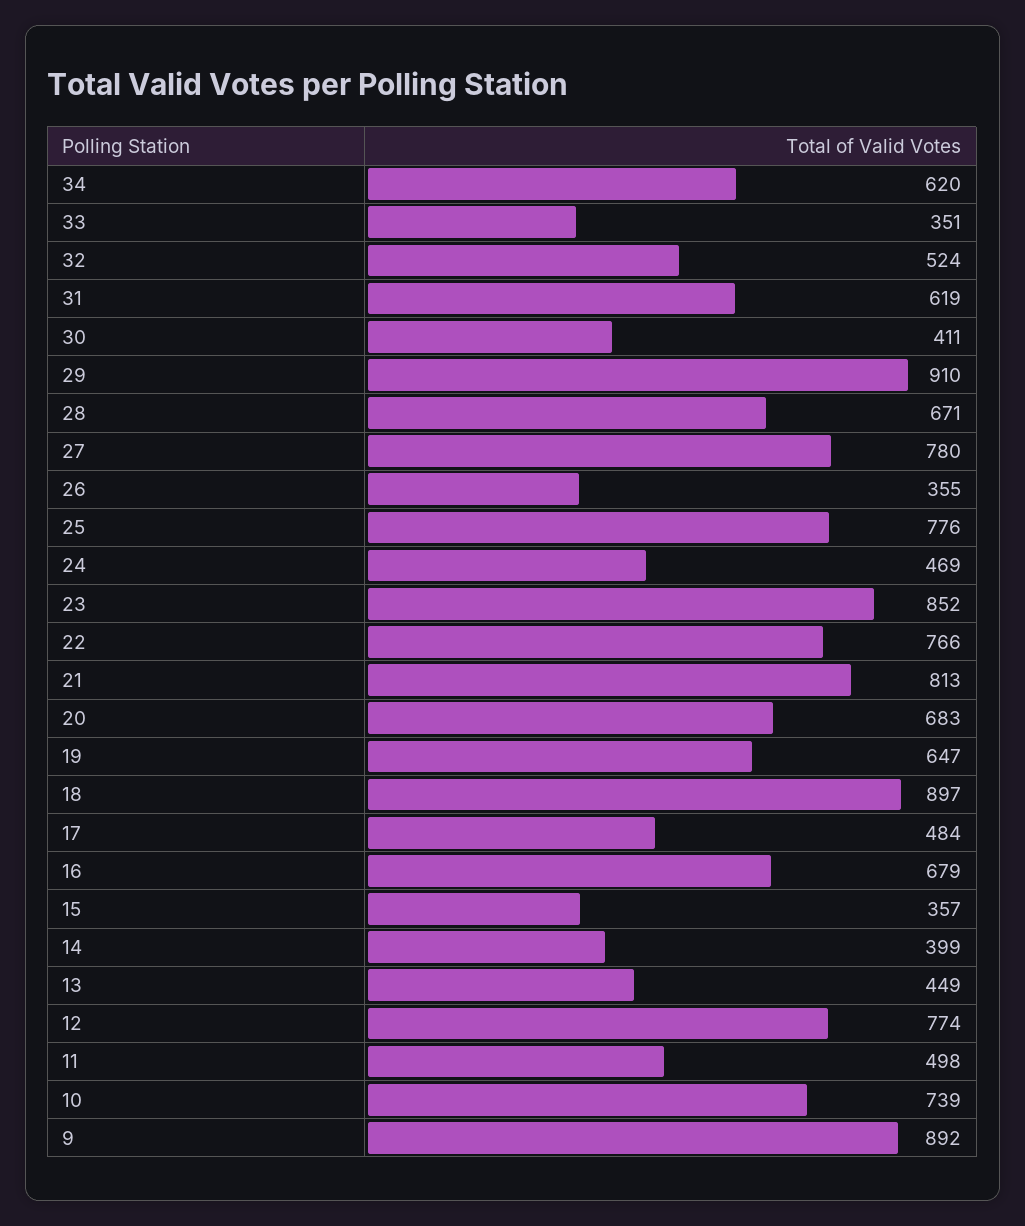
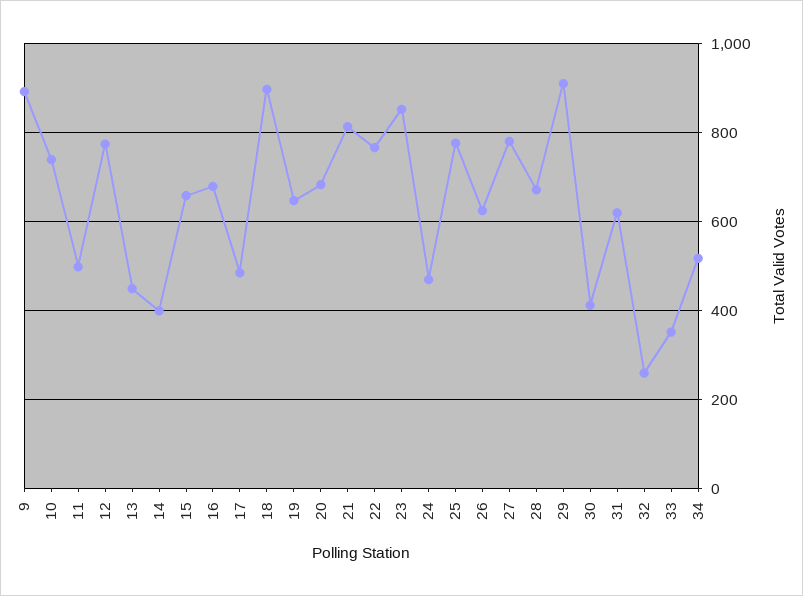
  {
-   "34": 620,
+   "34": 520,
    "33": 351,
-   "32": 524,
+   "32": 260,
    "31": 619,
    "30": 411,
    "29": 910,
    "28": 671,
    "27": 780,
-   "26": 355,
+   "26": 620,
    "25": 776,
    "24": 469,
    "23": 852,
    "22": 766,
    "21": 813,
    "20": 683,
    "19": 647,
    "18": 897,
    "17": 484,
    "16": 679,
-   "15": 357,
+   "15": 660,
    "14": 399,
    "13": 449,
    "12": 774,
    "11": 498,
    "10": 739,
    "9": 892
  }

